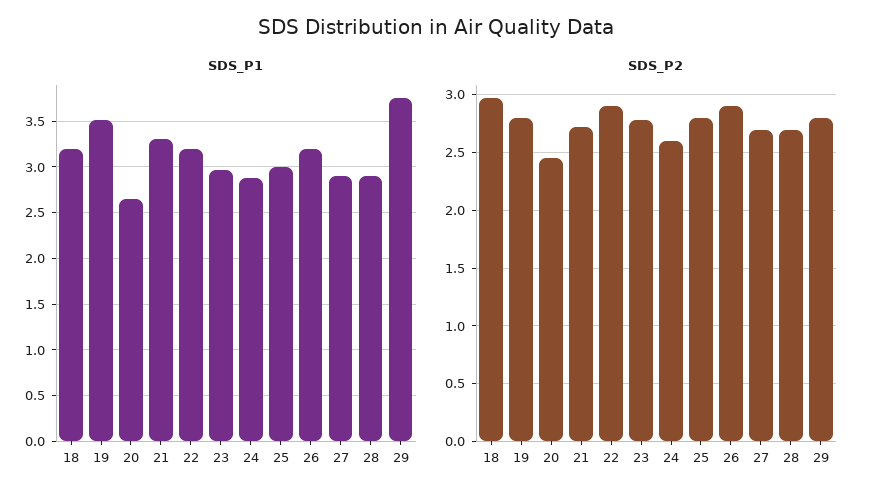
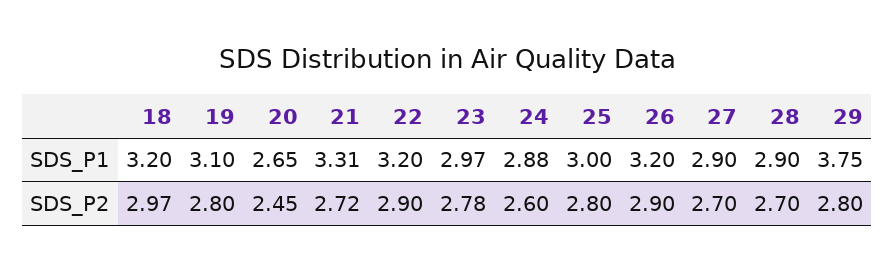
  {
    "SDS_P1": {
      "18": 3.2,
-     "19": 3.5,
+     "19": 3.1,
      "20": 2.65,
      "21": 3.31,
      "22": 3.2,
      "23": 2.97,
      "24": 2.88,
      "25": 3,
      "26": 3.2,
      "27": 2.9,
      "28": 2.9,
      "29": 3.75
    },
    "SDS_P2": {
      "18": 2.97,
      "19": 2.8,
      "20": 2.45,
      "21": 2.72,
      "22": 2.9,
      "23": 2.78,
      "24": 2.6,
      "25": 2.8,
      "26": 2.9,
      "27": 2.7,
      "28": 2.7,
      "29": 2.8
    }
  }

